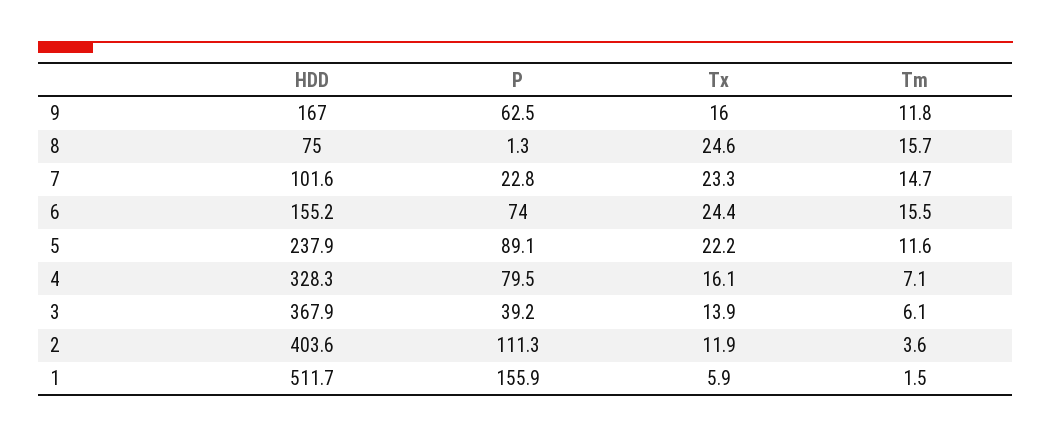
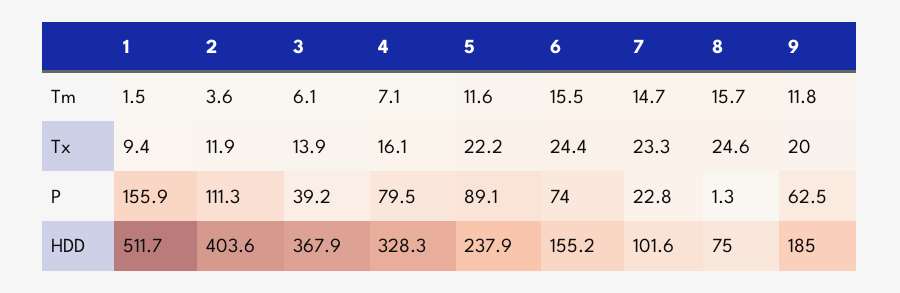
  {
    "HDD": {
-     "9": 167,
+     "9": 185,
      "8": 75,
      "7": 101.6,
      "6": 155.2,
      "5": 237.9,
      "4": 328.3,
      "3": 367.9,
      "2": 403.6,
      "1": 511.7
    },
    "P": {
      "9": 62.5,
      "8": 1.3,
      "7": 22.8,
      "6": 74,
      "5": 89.1,
      "4": 79.5,
      "3": 39.2,
      "2": 111.3,
      "1": 155.9
    },
    "Tx": {
-     "9": 16,
+     "9": 20,
      "8": 24.6,
      "7": 23.3,
      "6": 24.4,
      "5": 22.2,
      "4": 16.1,
      "3": 13.9,
      "2": 11.9,
-     "1": 5.9
+     "1": 9.4
    },
    "Tm": {
      "9": 11.8,
      "8": 15.7,
      "7": 14.7,
      "6": 15.5,
      "5": 11.6,
      "4": 7.1,
      "3": 6.1,
      "2": 3.6,
      "1": 1.5
    }
  }

